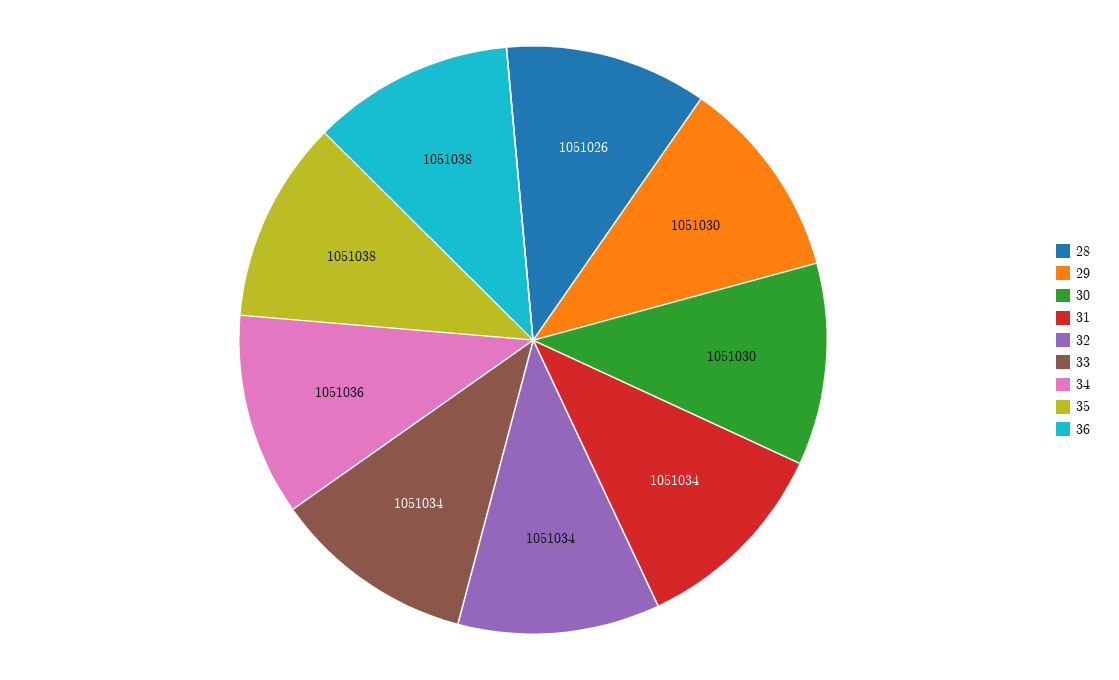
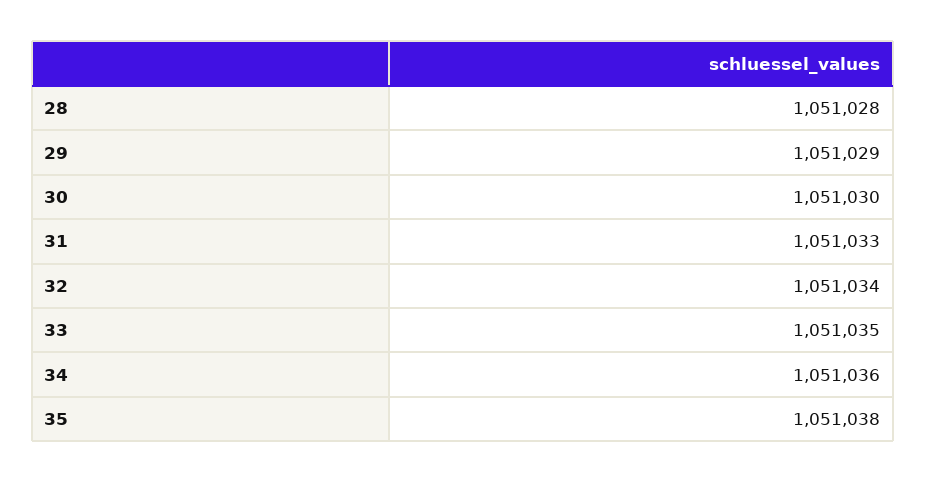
  {
-   "28": 1051026,
+   "28": 1051028,
-   "29": 1051030,
+   "29": 1051029,
    "30": 1051030,
-   "31": 1051034,
+   "31": 1051033,
    "32": 1051034,
-   "33": 1051034,
+   "33": 1051035,
    "34": 1051036,
-   "35": 1051038,
+   "35": 1051038
-   "36": 1051038
  }

